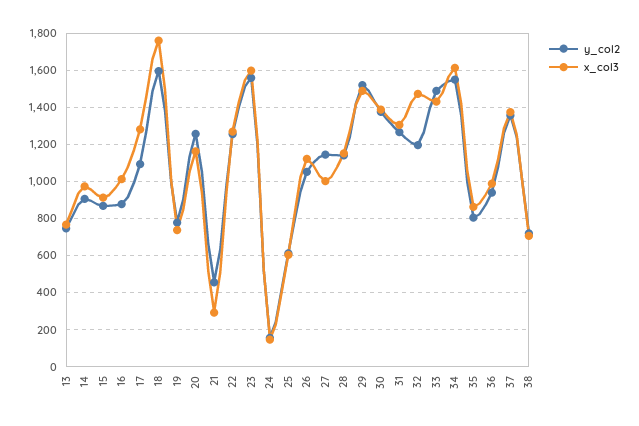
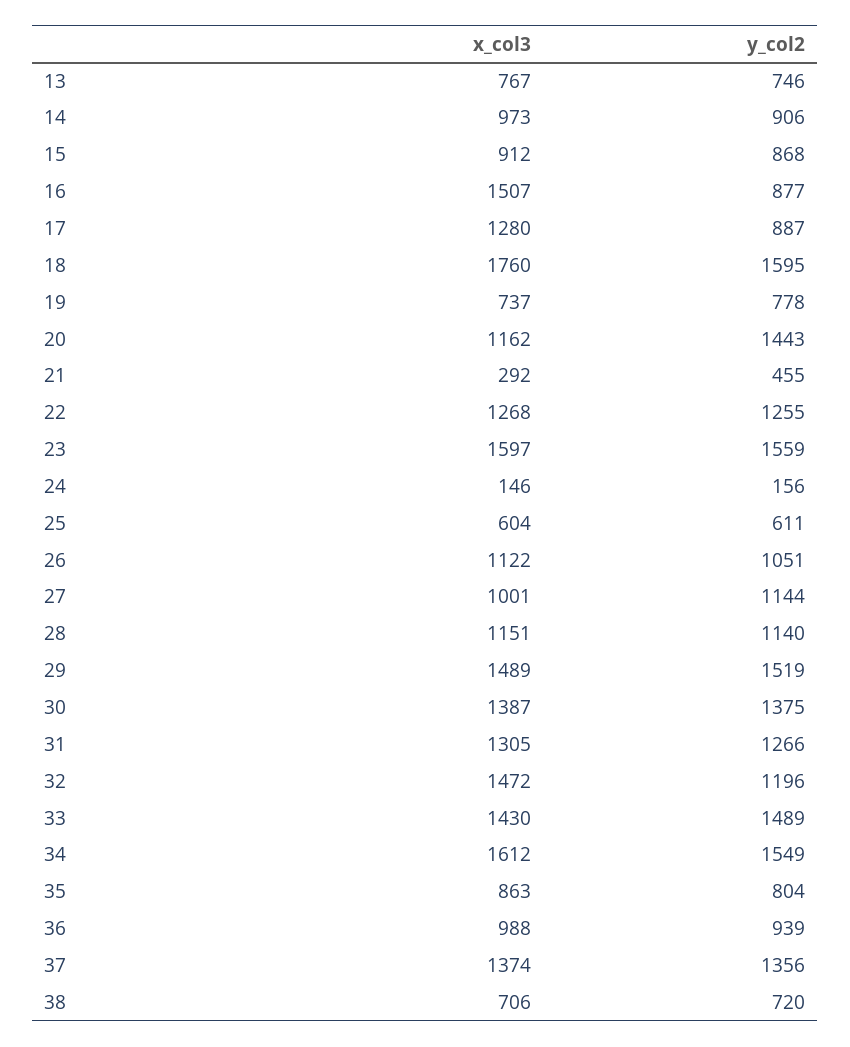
  {
    "y_col2": {
      "13": 746,
      "14": 906,
      "15": 868,
      "16": 877,
-     "17": 1100,
+     "17": 887,
      "18": 1595,
      "19": 778,
-     "20": 1250,
+     "20": 1443,
      "21": 455,
      "22": 1255,
      "23": 1559,
      "24": 156,
      "25": 611,
      "26": 1051,
      "27": 1144,
      "28": 1140,
      "29": 1519,
      "30": 1375,
      "31": 1266,
      "32": 1196,
      "33": 1489,
      "34": 1549,
      "35": 804,
      "36": 939,
      "37": 1356,
      "38": 720
    },
    "x_col3": {
      "13": 767,
      "14": 973,
      "15": 912,
-     "16": 1000,
+     "16": 1507,
      "17": 1280,
      "18": 1760,
      "19": 737,
      "20": 1162,
      "21": 292,
      "22": 1268,
      "23": 1597,
      "24": 146,
      "25": 604,
      "26": 1122,
      "27": 1001,
      "28": 1151,
      "29": 1489,
      "30": 1387,
      "31": 1305,
      "32": 1472,
      "33": 1430,
      "34": 1612,
      "35": 863,
      "36": 988,
      "37": 1374,
      "38": 706
    }
  }

